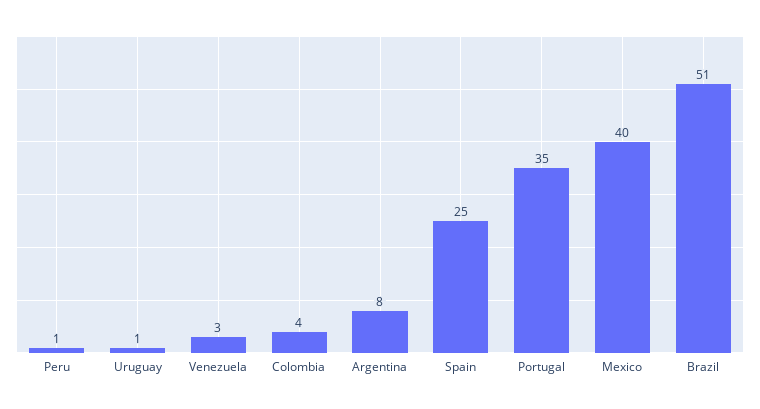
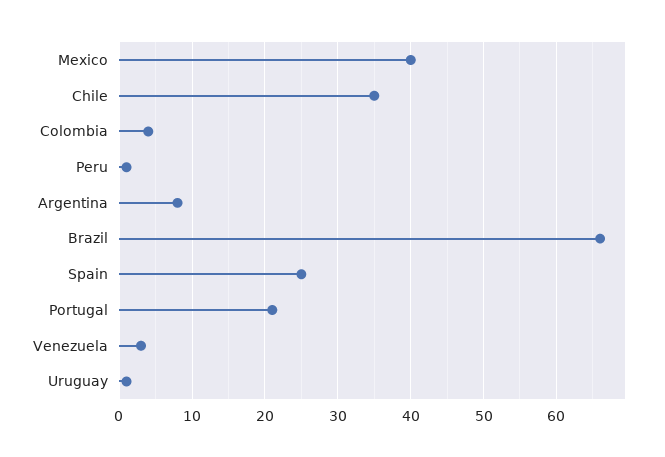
  {
    "Peru": 1,
    "Uruguay": 1,
    "Venezuela": 3,
    "Colombia": 4,
    "Argentina": 8,
    "Spain": 25,
-   "Portugal": 35,
+   "Portugal": 21,
    "Mexico": 40,
-   "Brazil": 51
+   "Brazil": 66,
+   "Chile": 35
  }

